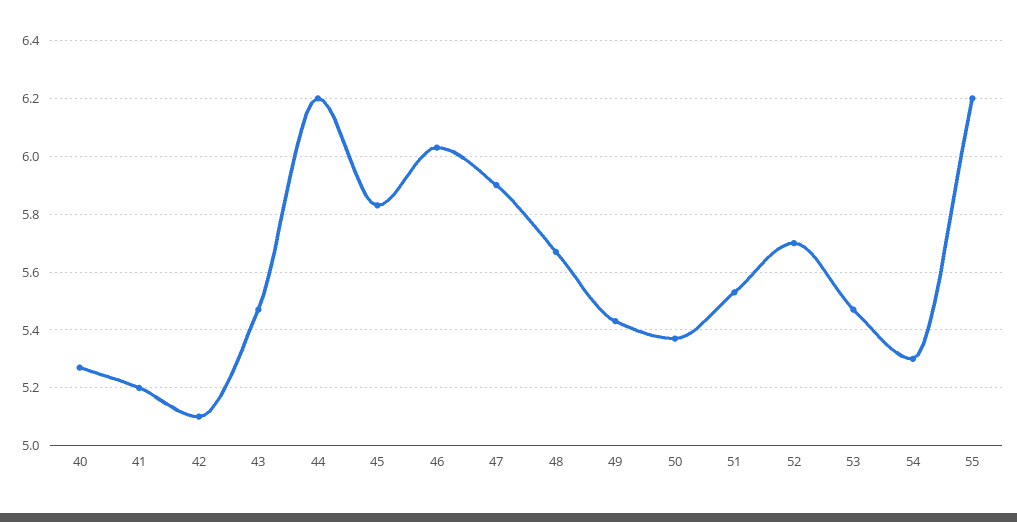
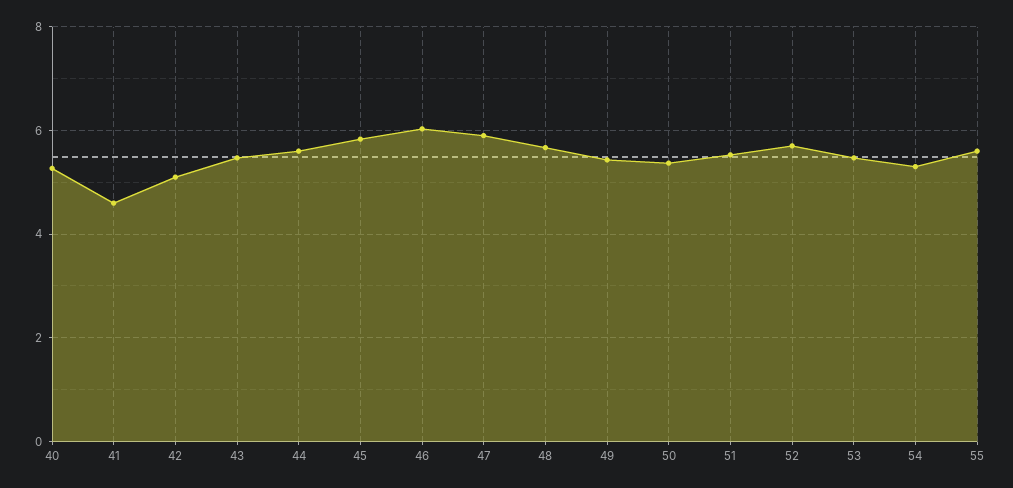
  {
    "40": 5.25,
-   "41": 5.2,
+   "41": 4.6,
    "42": 5.1,
    "43": 5.45,
-   "44": 6.2,
+   "44": 5.6,
    "45": 5.85,
    "46": 6.05,
    "47": 5.9,
    "48": 5.65,
    "49": 5.45,
    "50": 5.35,
    "51": 5.55,
    "52": 5.7,
    "53": 5.45,
    "54": 5.3,
-   "55": 6.2
+   "55": 5.6
  }

